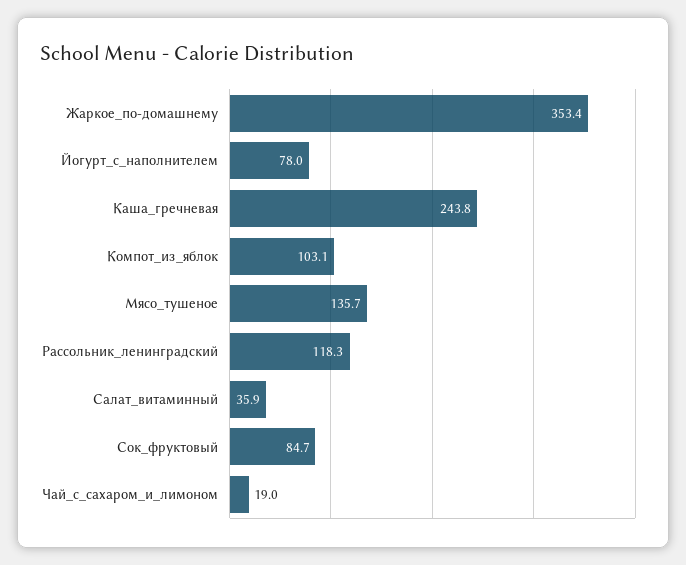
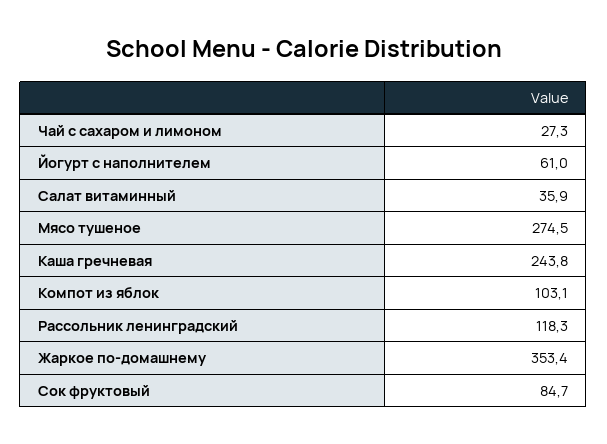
  {
    "Жаркое_по-домашнему": 353.4,
-   "Йогурт_с_наполнителем": 78,
+   "Йогурт_с_наполнителем": 61,
    "Каша_гречневая": 243.8,
    "Компот_из_яблок": 103.1,
-   "Мясо_тушеное": 135.7,
+   "Мясо_тушеное": 274.5,
    "Рассольник_ленинградский": 118.3,
    "Салат_витаминный": 35.9,
    "Сок_фруктовый": 84.7,
-   "Чай_с_сахаром_и_лимоном": 19
+   "Чай_с_сахаром_и_лимоном": 27.3
  }

